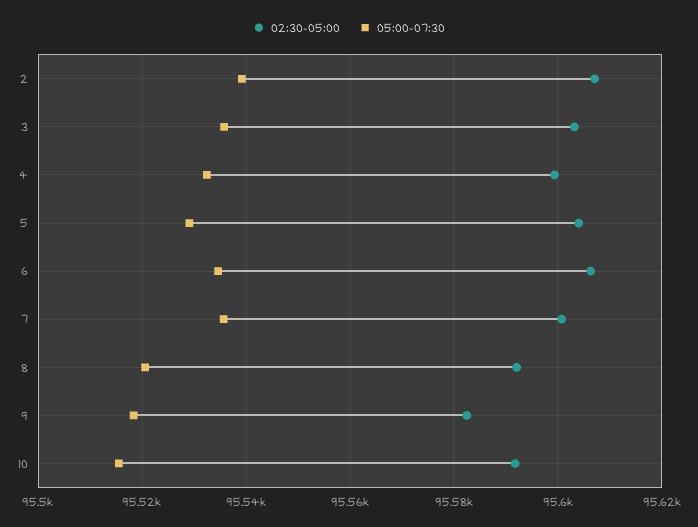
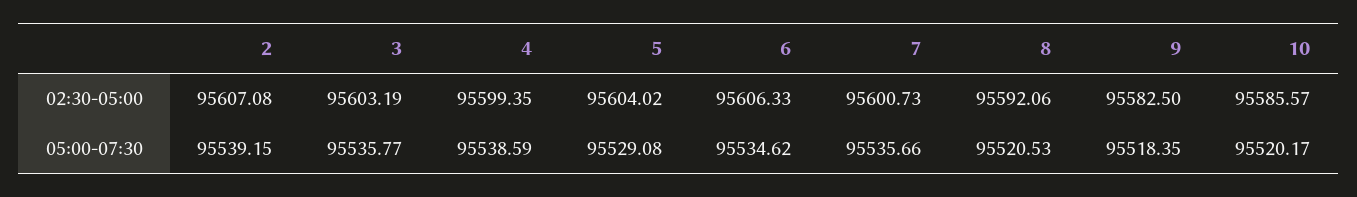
  {
    "02:30-05:00": {
      "2": 95607.08,
      "3": 95603.19,
      "4": 95599.35,
      "5": 95604.02,
      "6": 95606.33,
      "7": 95600.73,
      "8": 95592.06,
      "9": 95582.5,
-     "10": 95592
+     "10": 95585.57
    },
    "05:00-07:30": {
      "2": 95539.15,
      "3": 95535.77,
-     "4": 95532,
+     "4": 95538.59,
      "5": 95529.08,
      "6": 95534.62,
      "7": 95535.66,
      "8": 95520.53,
      "9": 95518.35,
-     "10": 95516
+     "10": 95520.17
    }
  }

